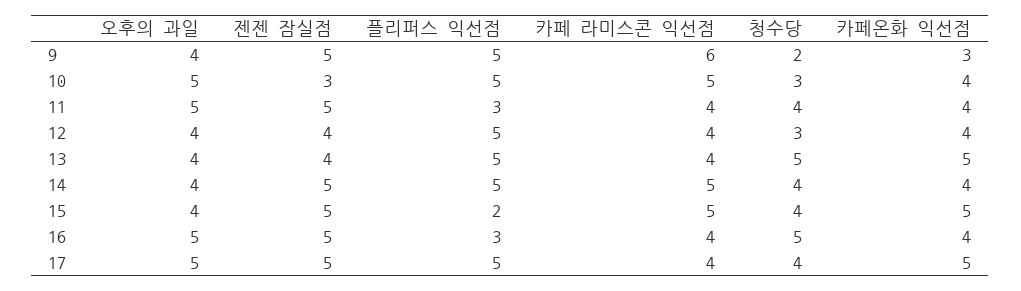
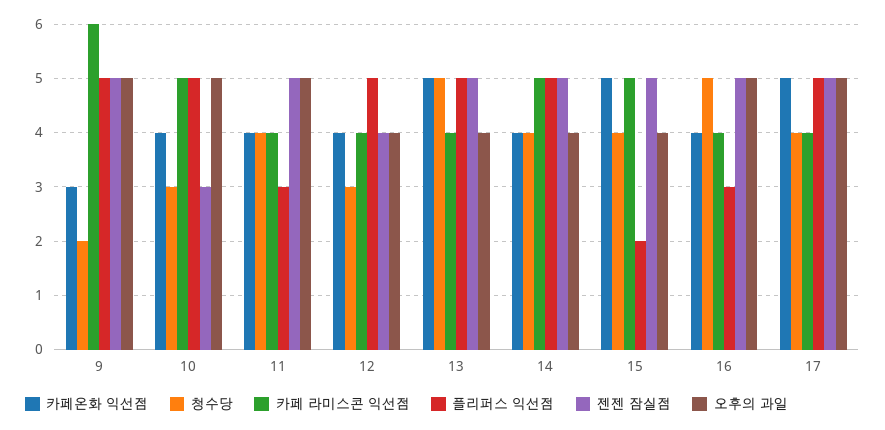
  {
    "오후의 과일": {
-     "9": 4,
+     "9": 5,
      "10": 5,
      "11": 5,
      "12": 4,
      "13": 4,
      "14": 4,
      "15": 4,
      "16": 5,
      "17": 5
    },
    "젠젠 잠실점": {
      "9": 5,
      "10": 3,
      "11": 5,
      "12": 4,
-     "13": 4,
+     "13": 5,
      "14": 5,
      "15": 5,
      "16": 5,
      "17": 5
    },
    "플리퍼스 익선점": {
      "9": 5,
      "10": 5,
      "11": 3,
      "12": 5,
      "13": 5,
      "14": 5,
      "15": 2,
      "16": 3,
      "17": 5
    },
    "카페 라미스콘 익선점": {
      "9": 6,
      "10": 5,
      "11": 4,
      "12": 4,
      "13": 4,
      "14": 5,
      "15": 5,
      "16": 4,
      "17": 4
    },
    "청수당": {
      "9": 2,
      "10": 3,
      "11": 4,
      "12": 3,
      "13": 5,
      "14": 4,
      "15": 4,
      "16": 5,
      "17": 4
    },
    "카페온화 익선점": {
      "9": 3,
      "10": 4,
      "11": 4,
      "12": 4,
      "13": 5,
      "14": 4,
      "15": 5,
      "16": 4,
      "17": 5
    }
  }

